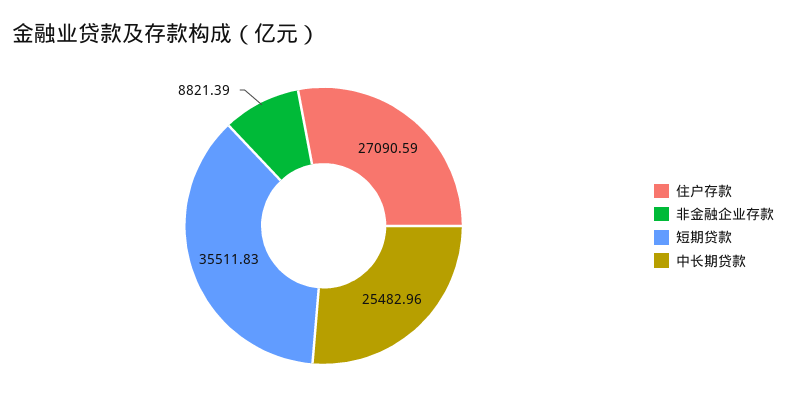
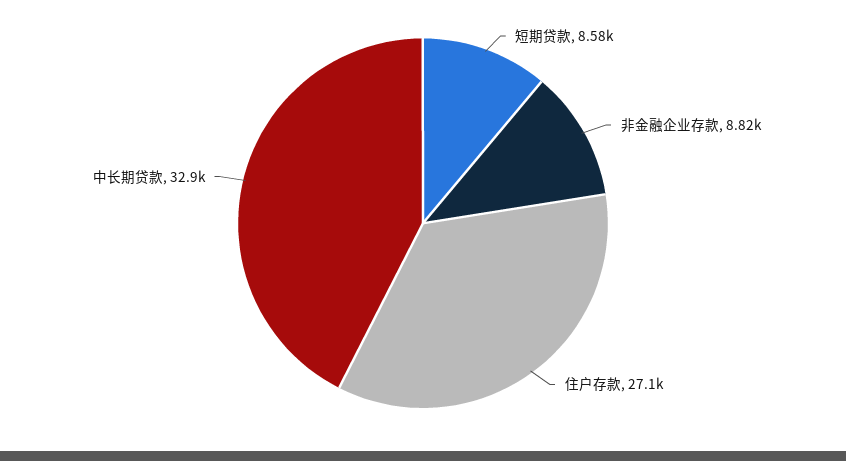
  {
    "住户存款": 27090.59,
    "非金融企业存款": 8821.39,
-   "短期贷款": 35511.83,
+   "短期贷款": 8580,
-   "中长期贷款": 25482.96
+   "中长期贷款": 32900
  }

